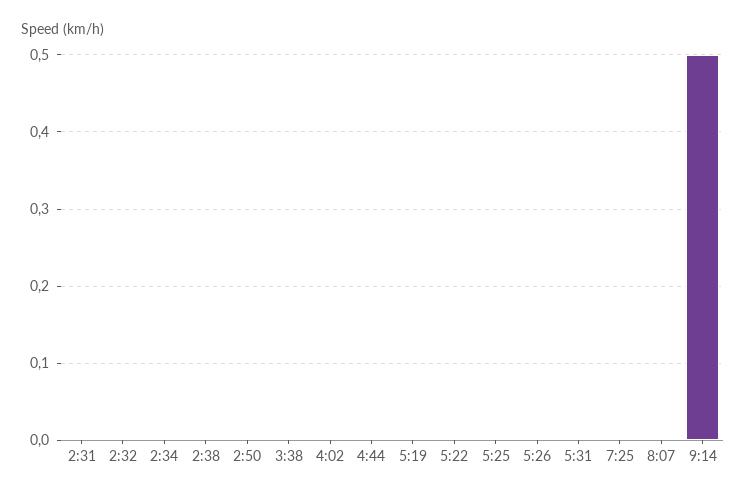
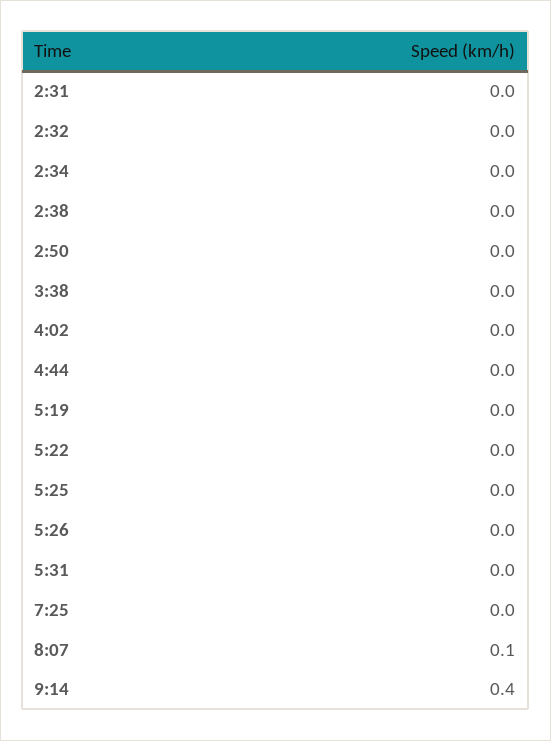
  {
    "2:31": 0,
    "2:32": 0,
    "2:34": 0,
    "2:38": 0,
    "2:50": 0,
    "3:38": 0,
    "4:02": 0,
    "4:44": 0,
    "5:19": 0,
    "5:22": 0,
    "5:25": 0,
    "5:26": 0,
    "5:31": 0,
    "7:25": 0,
-   "8:07": 0,
+   "8:07": 0.1,
-   "9:14": 0.5
+   "9:14": 0.4
  }

